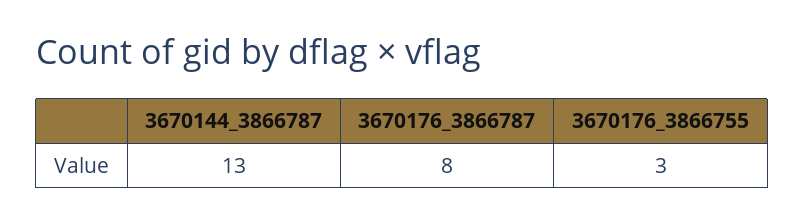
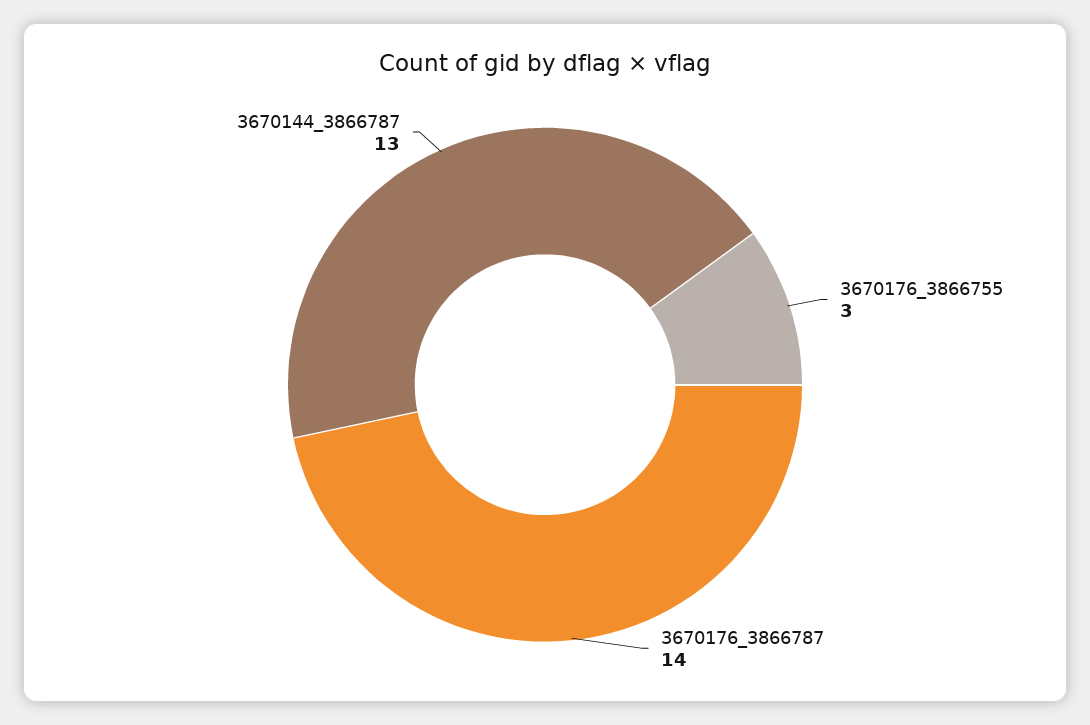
  {
    "3670144_3866787": 13,
-   "3670176_3866787": 8,
+   "3670176_3866787": 14,
    "3670176_3866755": 3
  }

